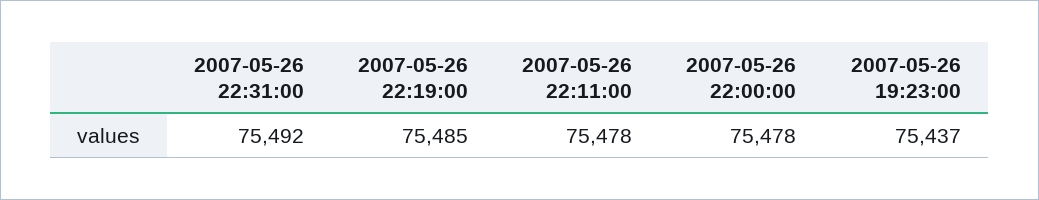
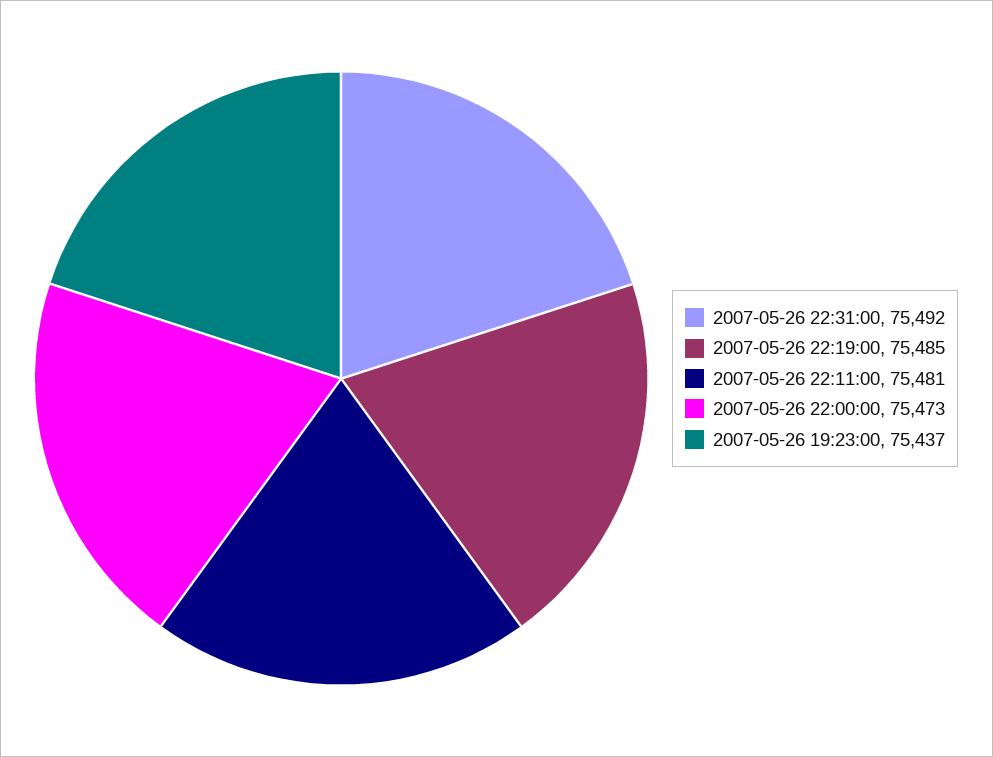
  {
    "2007-05-26 22:31:00": 75492,
    "2007-05-26 22:19:00": 75485,
-   "2007-05-26 22:11:00": 75478,
+   "2007-05-26 22:11:00": 75481,
-   "2007-05-26 22:00:00": 75478,
+   "2007-05-26 22:00:00": 75473,
    "2007-05-26 19:23:00": 75437
  }

